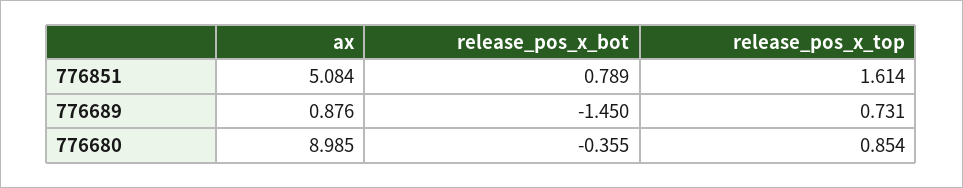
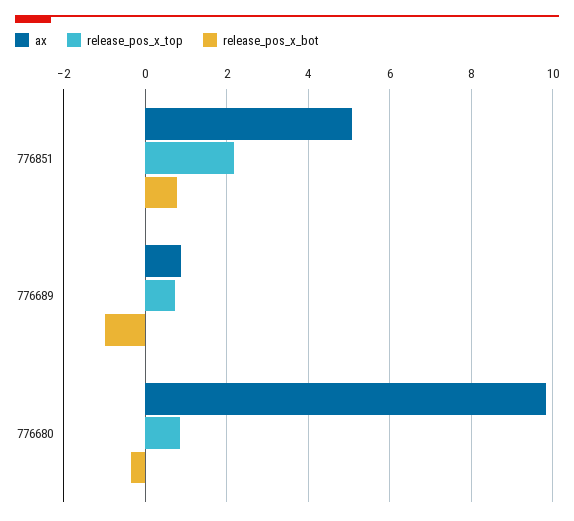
  {
    "ax": {
      "776851": 5.084,
      "776689": 0.876,
-     "776680": 8.985
+     "776680": 9.8
    },
    "release_pos_x_bot": {
      "776851": 0.789,
-     "776689": -1.45,
+     "776689": -1,
      "776680": -0.355
    },
    "release_pos_x_top": {
-     "776851": 1.614,
+     "776851": 2.2,
      "776689": 0.731,
      "776680": 0.854
    }
  }

